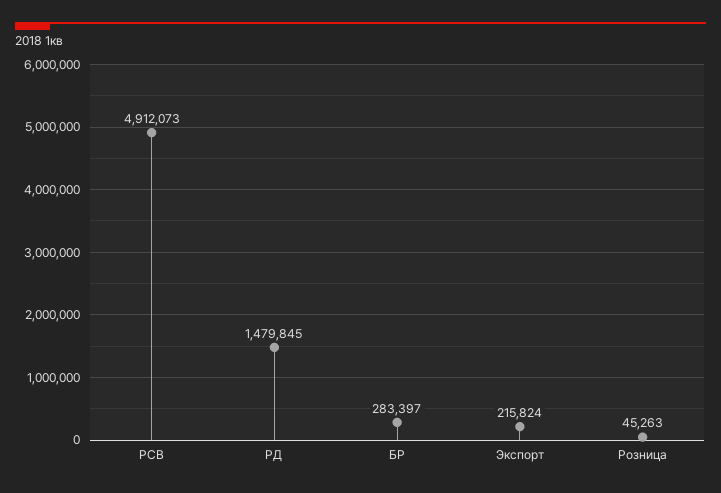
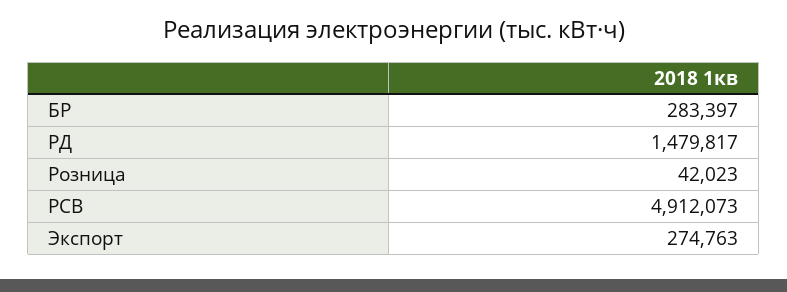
  {
    "РСВ": 4912073,
-   "РД": 1479845,
+   "РД": 1479817,
    "БР": 283397,
-   "Экспорт": 215824,
+   "Экспорт": 274763,
-   "Розница": 45263
+   "Розница": 42023
  }

